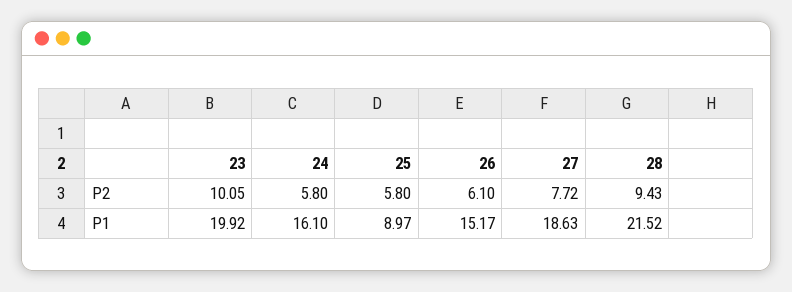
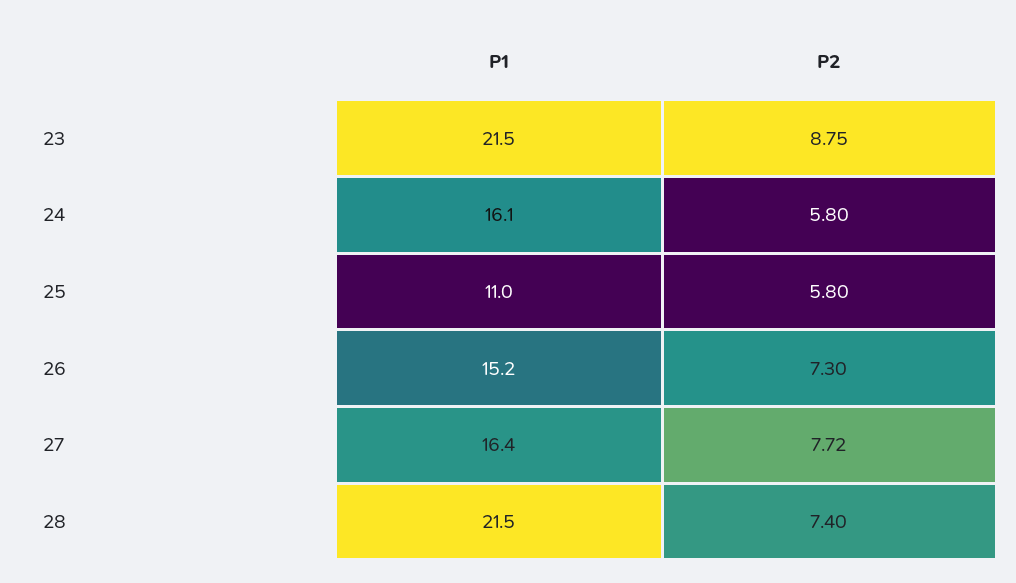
  {
    "23": {
-     "P2": 10.05,
+     "P2": 8.75,
-     "P1": 19.92
+     "P1": 21.5
    },
    "24": {
      "P2": 5.8,
      "P1": 16.1
    },
    "25": {
      "P2": 5.8,
-     "P1": 8.97
+     "P1": 11
    },
    "26": {
-     "P2": 6.1,
+     "P2": 7.3,
      "P1": 15.17
    },
    "27": {
      "P2": 7.72,
-     "P1": 18.63
+     "P1": 16.4
    },
    "28": {
-     "P2": 9.43,
+     "P2": 7.4,
      "P1": 21.52
    }
  }

